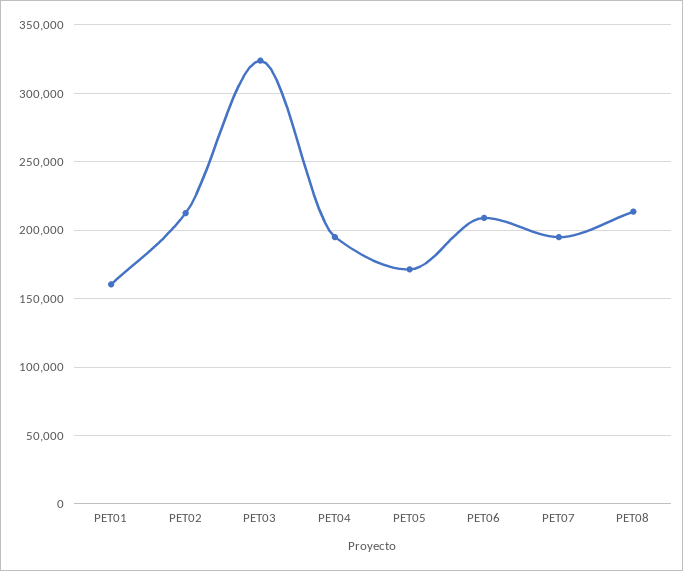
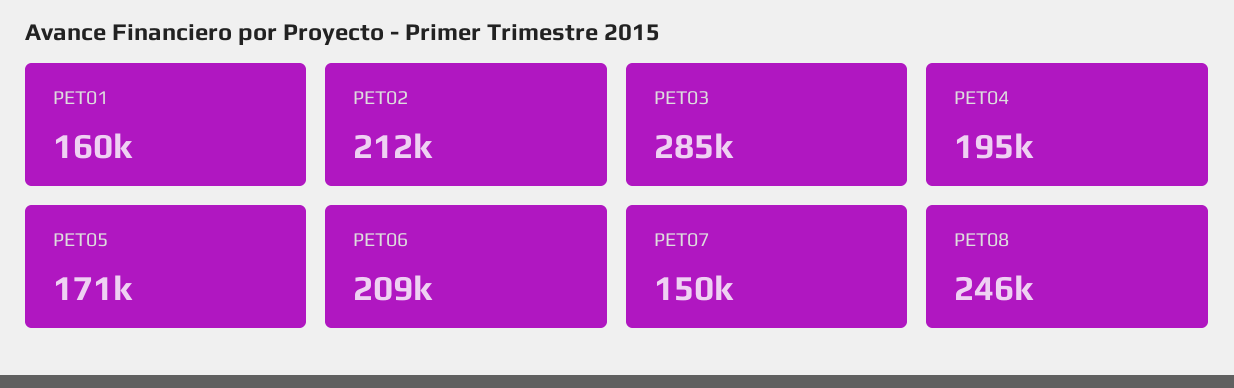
  {
    "PET01": 160000,
    "PET02": 212000,
-   "PET03": 325000,
+   "PET03": 285000,
    "PET04": 195000,
    "PET05": 171000,
    "PET06": 209000,
-   "PET07": 195000,
+   "PET07": 150000,
-   "PET08": 215000
+   "PET08": 246000
  }

